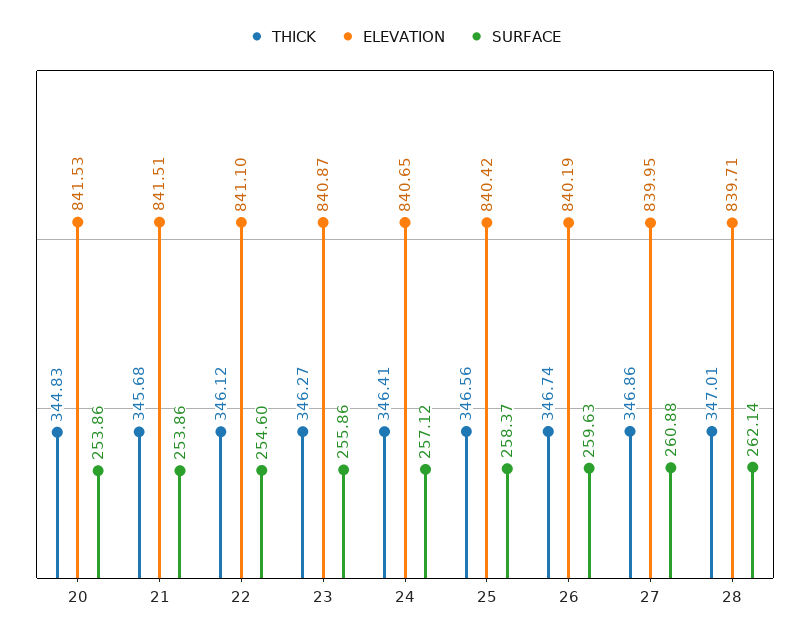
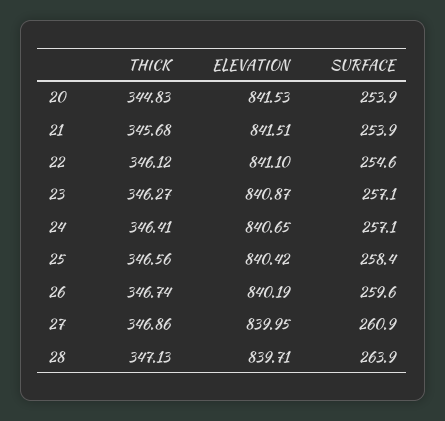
  {
    "THICK": {
      "20": 344.83,
      "21": 345.68,
      "22": 346.12,
      "23": 346.27,
      "24": 346.41,
      "25": 346.56,
      "26": 346.74,
      "27": 346.86,
-     "28": 347.01
+     "28": 347.13
    },
    "ELEVATION": {
      "20": 841.53,
      "21": 841.51,
      "22": 841.1,
      "23": 840.87,
      "24": 840.65,
      "25": 840.42,
      "26": 840.19,
      "27": 839.95,
      "28": 839.71
    },
    "SURFACE": {
      "20": 253.86,
      "21": 253.86,
      "22": 254.6,
-     "23": 255.86,
+     "23": 257.1,
      "24": 257.12,
      "25": 258.37,
      "26": 259.63,
      "27": 260.88,
-     "28": 262.14
+     "28": 263.9
    }
  }

